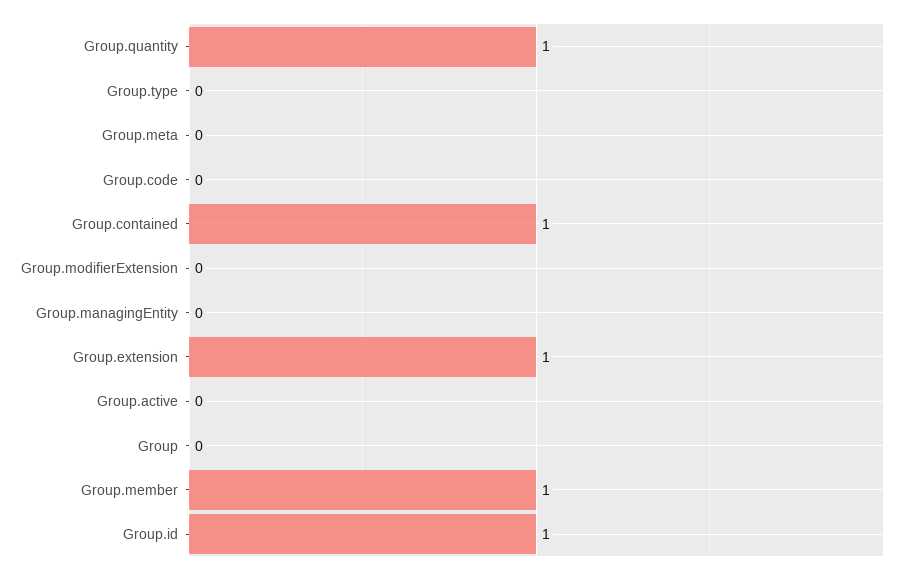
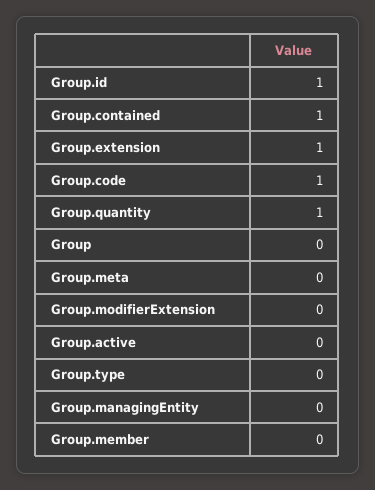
  {
    "Group.quantity": 1,
    "Group.type": 0,
    "Group.meta": 0,
-   "Group.code": 0,
+   "Group.code": 1,
    "Group.contained": 1,
    "Group.modifierExtension": 0,
    "Group.managingEntity": 0,
    "Group.extension": 1,
    "Group.active": 0,
    "Group": 0,
-   "Group.member": 1,
+   "Group.member": 0,
    "Group.id": 1
  }

